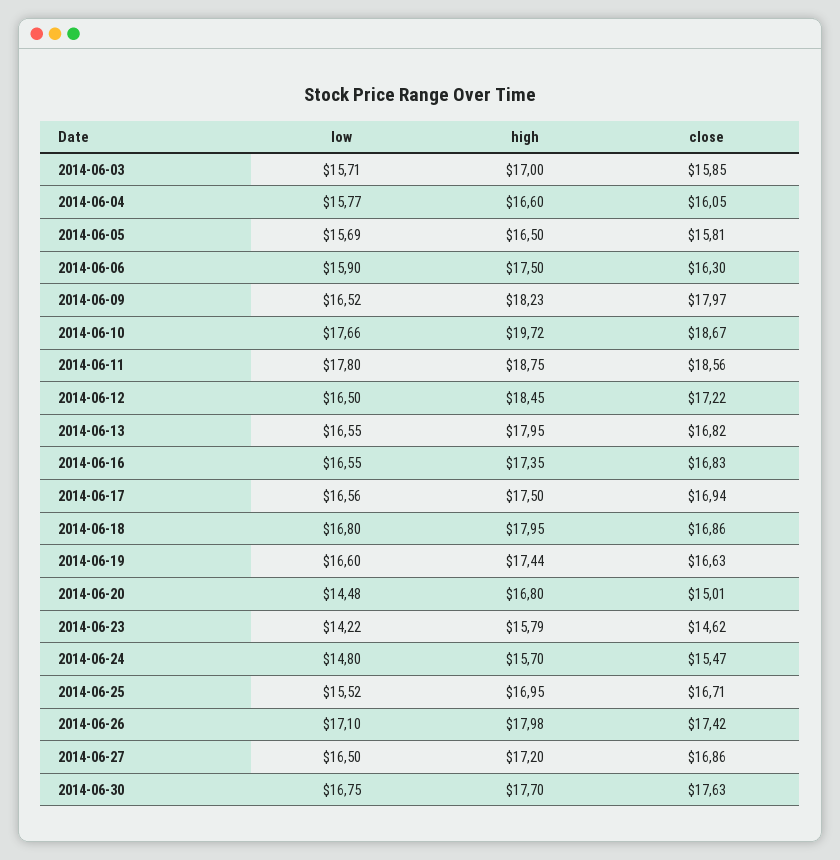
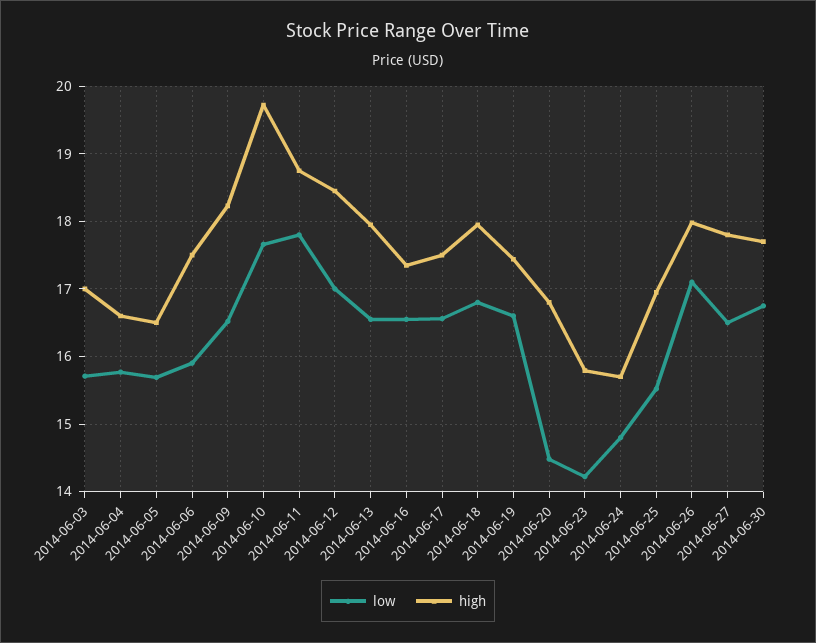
  {
    "low": {
      "2014-06-03": 15.71,
      "2014-06-04": 15.77,
      "2014-06-05": 15.69,
      "2014-06-06": 15.9,
      "2014-06-09": 16.52,
      "2014-06-10": 17.66,
      "2014-06-11": 17.8,
-     "2014-06-12": 16.5,
+     "2014-06-12": 17,
      "2014-06-13": 16.55,
      "2014-06-16": 16.55,
      "2014-06-17": 16.56,
      "2014-06-18": 16.8,
      "2014-06-19": 16.6,
      "2014-06-20": 14.48,
      "2014-06-23": 14.22,
      "2014-06-24": 14.8,
      "2014-06-25": 15.52,
      "2014-06-26": 17.1,
      "2014-06-27": 16.5,
      "2014-06-30": 16.75
    },
    "high": {
      "2014-06-03": 17,
      "2014-06-04": 16.6,
      "2014-06-05": 16.5,
      "2014-06-06": 17.5,
      "2014-06-09": 18.23,
      "2014-06-10": 19.72,
      "2014-06-11": 18.75,
      "2014-06-12": 18.45,
      "2014-06-13": 17.95,
      "2014-06-16": 17.35,
      "2014-06-17": 17.5,
      "2014-06-18": 17.95,
      "2014-06-19": 17.44,
      "2014-06-20": 16.8,
      "2014-06-23": 15.79,
      "2014-06-24": 15.7,
      "2014-06-25": 16.95,
      "2014-06-26": 17.98,
-     "2014-06-27": 17.2,
+     "2014-06-27": 17.8,
      "2014-06-30": 17.7
-   },
+   }
-   "close": {
-     "2014-06-03": 15.85,
-     "2014-06-04": 16.05,
-     "2014-06-05": 15.81,
-     "2014-06-06": 16.3,
-     "2014-06-09": 17.97,
-     "2014-06-10": 18.67,
-     "2014-06-11": 18.56,
-     "2014-06-12": 17.22,
-     "2014-06-13": 16.82,
-     "2014-06-16": 16.83,
-     "2014-06-17": 16.94,
-     "2014-06-18": 16.86,
-     "2014-06-19": 16.63,
-     "2014-06-20": 15.01,
-     "2014-06-23": 14.62,
-     "2014-06-24": 15.47,
-     "2014-06-25": 16.71,
-     "2014-06-26": 17.42,
-     "2014-06-27": 16.86,
-     "2014-06-30": 17.63
-   }
  }

